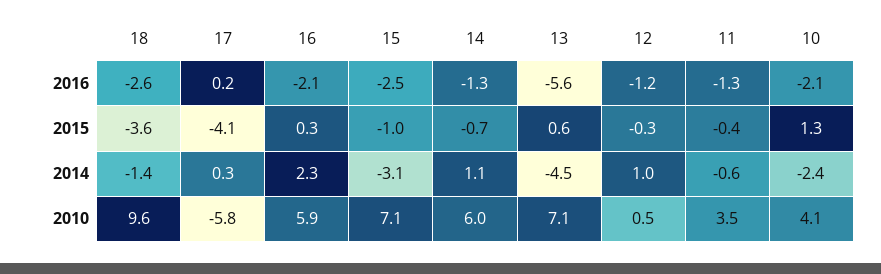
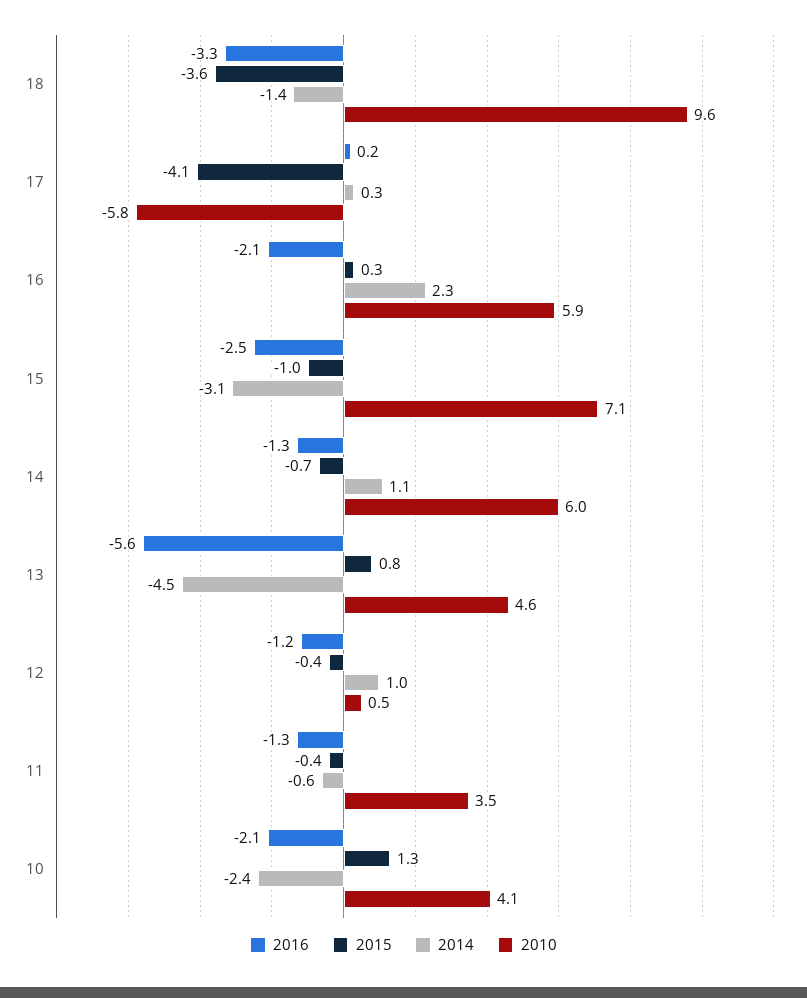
  {
    "2016": {
-     "18": -2.6,
+     "18": -3.3,
      "17": 0.2,
      "16": -2.1,
      "15": -2.5,
      "14": -1.3,
      "13": -5.6,
      "12": -1.2,
      "11": -1.3,
      "10": -2.1
    },
    "2015": {
      "18": -3.6,
      "17": -4.1,
      "16": 0.3,
      "15": -1,
      "14": -0.7,
-     "13": 0.6,
+     "13": 0.8,
-     "12": -0.3,
+     "12": -0.4,
      "11": -0.4,
      "10": 1.3
    },
    "2014": {
      "18": -1.4,
      "17": 0.3,
      "16": 2.3,
      "15": -3.1,
      "14": 1.1,
      "13": -4.5,
      "12": 1,
      "11": -0.6,
      "10": -2.4
    },
    "2010": {
      "18": 9.6,
      "17": -5.8,
      "16": 5.9,
      "15": 7.1,
      "14": 6,
-     "13": 7.1,
+     "13": 4.6,
      "12": 0.5,
      "11": 3.5,
      "10": 4.1
    }
  }

